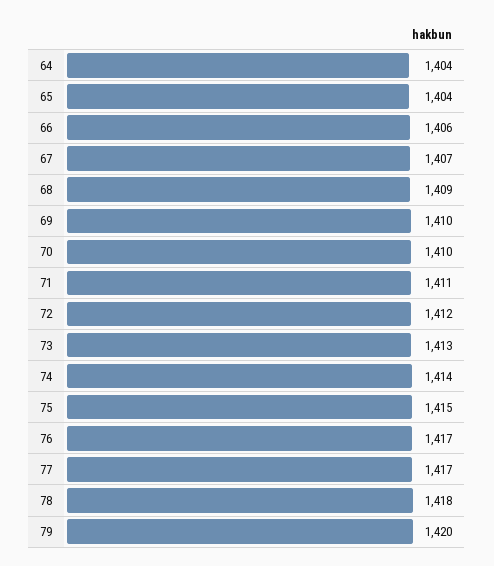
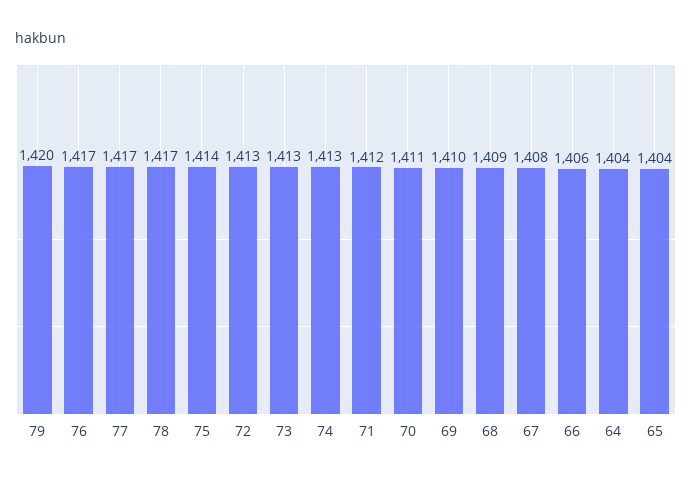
  {
    "64": 1404,
    "65": 1404,
    "66": 1406,
-   "67": 1407,
+   "67": 1408,
    "68": 1409,
    "69": 1410,
-   "70": 1410,
+   "70": 1411,
-   "71": 1411,
+   "71": 1412,
-   "72": 1412,
+   "72": 1413,
    "73": 1413,
-   "74": 1414,
+   "74": 1413,
-   "75": 1415,
+   "75": 1414,
    "76": 1417,
    "77": 1417,
-   "78": 1418,
+   "78": 1417,
    "79": 1420
  }

